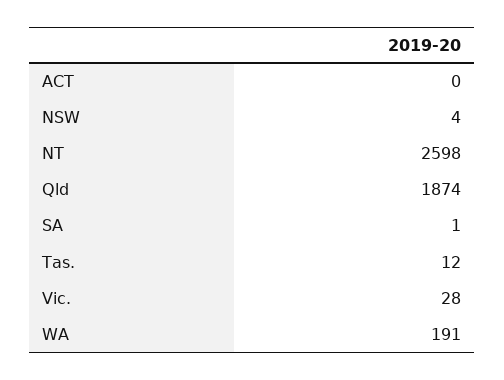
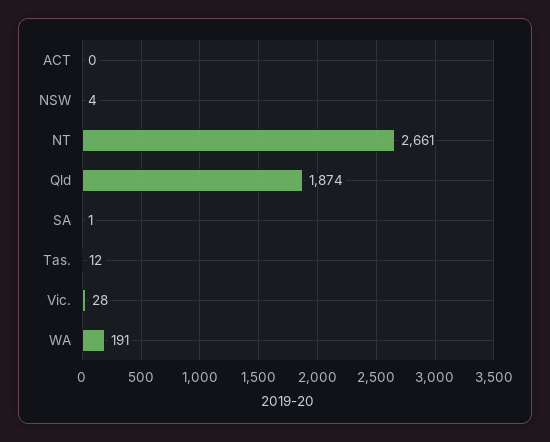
  {
    "ACT": 0,
    "NSW": 4,
-   "NT": 2598,
+   "NT": 2661,
    "Qld": 1874,
    "SA": 1,
    "Tas.": 12,
    "Vic.": 28,
    "WA": 191
  }

